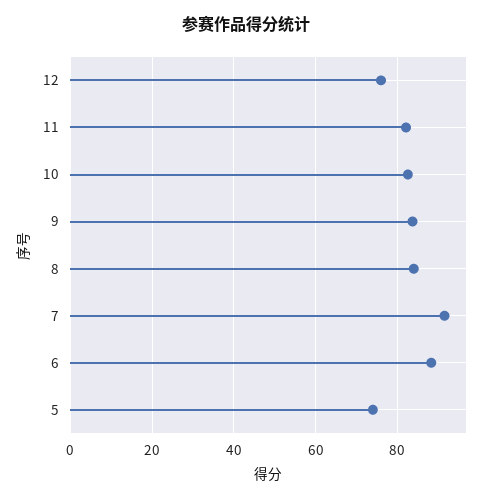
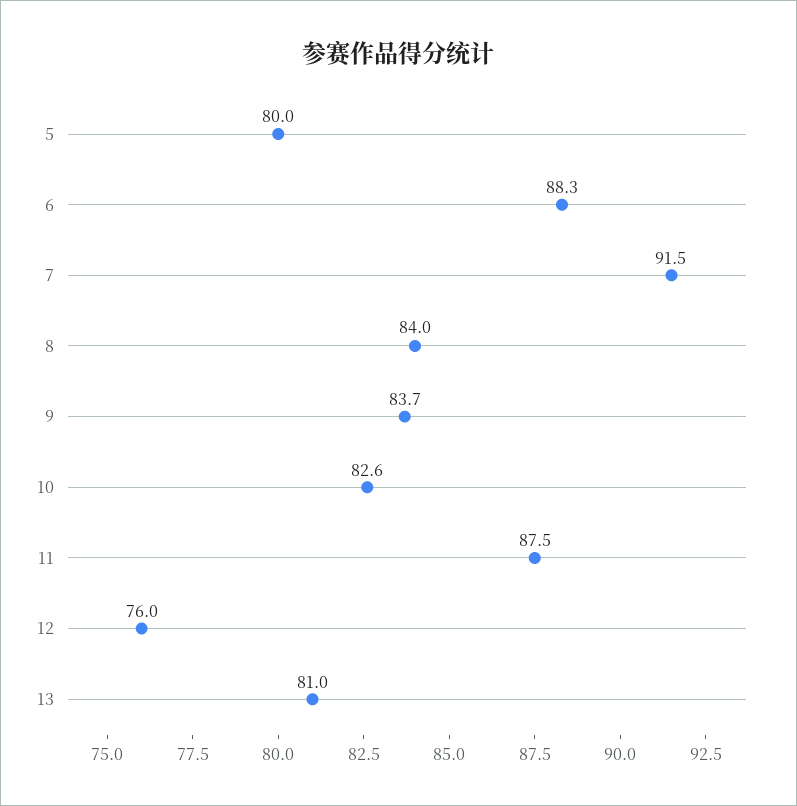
  {
    "12": 76,
-   "11": 82,
+   "11": 87.5,
    "10": 82.6,
    "9": 83.7,
    "8": 84,
    "7": 91.5,
    "6": 88.3,
-   "5": 74
+   "5": 80,
+   "13": 81
  }

